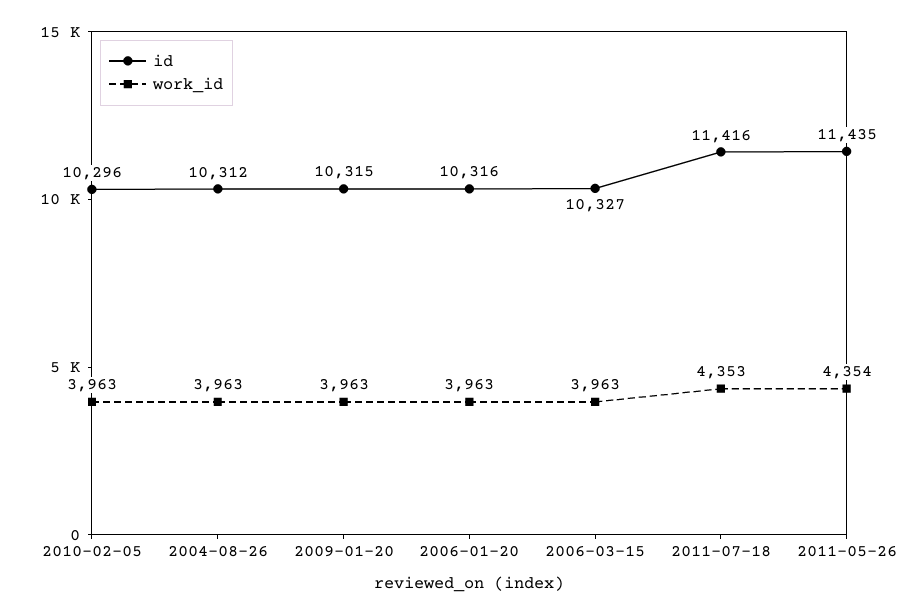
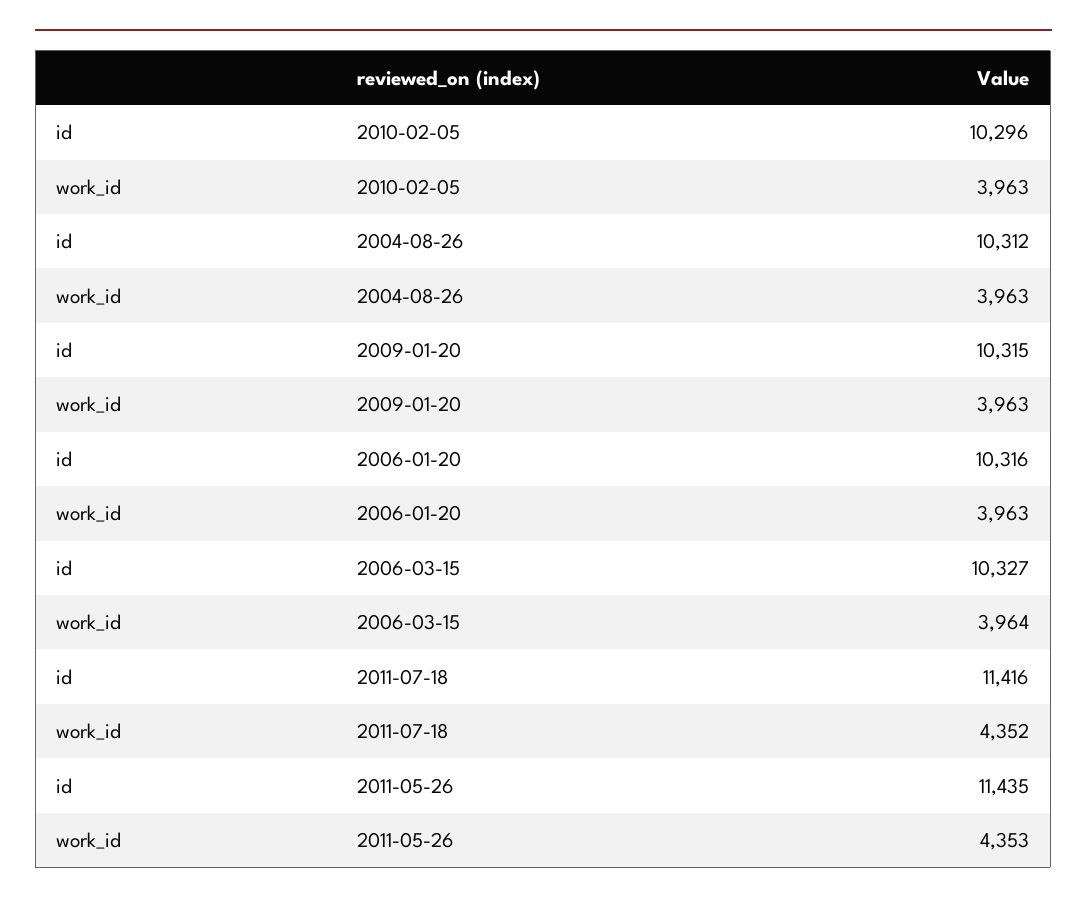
  {
    "id": {
      "2010-02-05": 10296,
      "2004-08-26": 10312,
      "2009-01-20": 10315,
      "2006-01-20": 10316,
      "2006-03-15": 10327,
      "2011-07-18": 11416,
      "2011-05-26": 11435
    },
    "work_id": {
      "2010-02-05": 3963,
      "2004-08-26": 3963,
      "2009-01-20": 3963,
      "2006-01-20": 3963,
-     "2006-03-15": 3963,
+     "2006-03-15": 3964,
-     "2011-07-18": 4353,
+     "2011-07-18": 4352,
-     "2011-05-26": 4354
+     "2011-05-26": 4353
    }
  }

